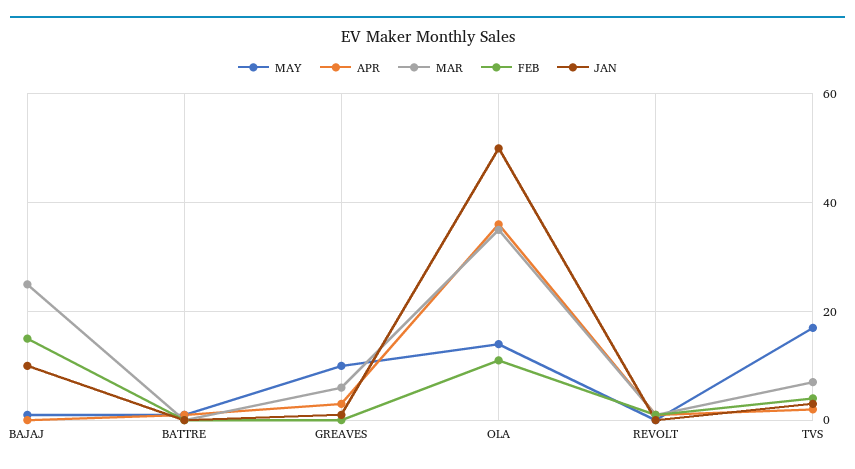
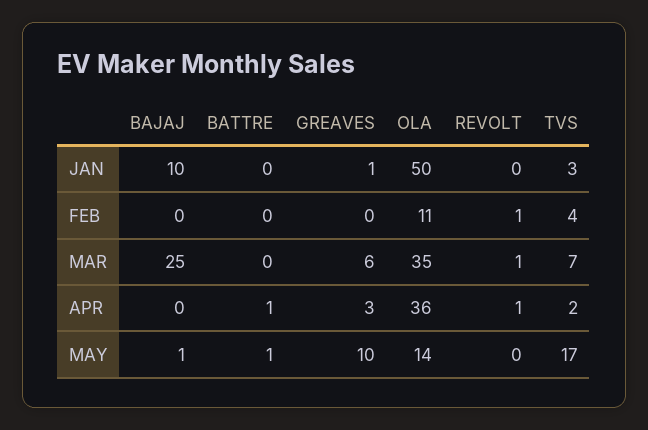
  {
    "MAY": {
      "BAJAJ": 1,
      "BATTRE": 1,
      "GREAVES": 10,
      "OLA": 14,
      "REVOLT": 0,
      "TVS": 17
    },
    "APR": {
      "BAJAJ": 0,
      "BATTRE": 1,
      "GREAVES": 3,
      "OLA": 36,
      "REVOLT": 1,
      "TVS": 2
    },
    "MAR": {
      "BAJAJ": 25,
      "BATTRE": 0,
      "GREAVES": 6,
      "OLA": 35,
      "REVOLT": 1,
      "TVS": 7
    },
    "FEB": {
-     "BAJAJ": 15,
+     "BAJAJ": 0,
      "BATTRE": 0,
      "GREAVES": 0,
      "OLA": 11,
      "REVOLT": 1,
      "TVS": 4
    },
    "JAN": {
      "BAJAJ": 10,
      "BATTRE": 0,
      "GREAVES": 1,
      "OLA": 50,
      "REVOLT": 0,
      "TVS": 3
    }
  }

